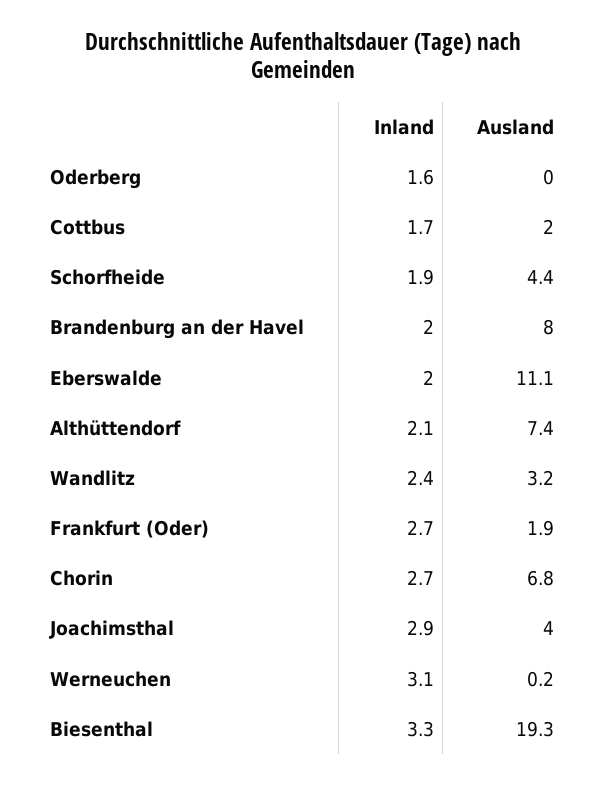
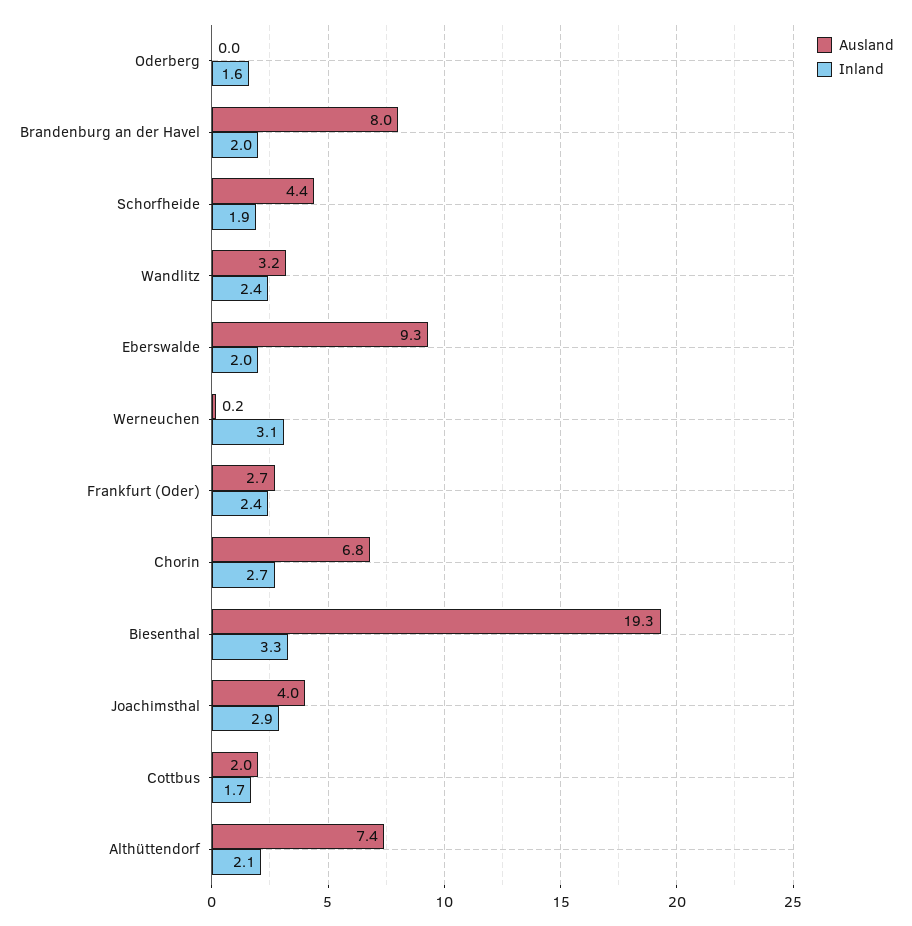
  {
    "Inland": {
      "Oderberg": 1.6,
      "Cottbus": 1.7,
      "Schorfheide": 1.9,
      "Brandenburg an der Havel": 2,
      "Eberswalde": 2,
      "Althüttendorf": 2.1,
      "Wandlitz": 2.4,
-     "Frankfurt (Oder)": 2.7,
+     "Frankfurt (Oder)": 2.4,
      "Chorin": 2.7,
      "Joachimsthal": 2.9,
      "Werneuchen": 3.1,
      "Biesenthal": 3.3
    },
    "Ausland": {
      "Oderberg": 0,
      "Cottbus": 2,
      "Schorfheide": 4.4,
      "Brandenburg an der Havel": 8,
-     "Eberswalde": 11.1,
+     "Eberswalde": 9.3,
      "Althüttendorf": 7.4,
      "Wandlitz": 3.2,
-     "Frankfurt (Oder)": 1.9,
+     "Frankfurt (Oder)": 2.7,
      "Chorin": 6.8,
      "Joachimsthal": 4,
      "Werneuchen": 0.2,
      "Biesenthal": 19.3
    }
  }

